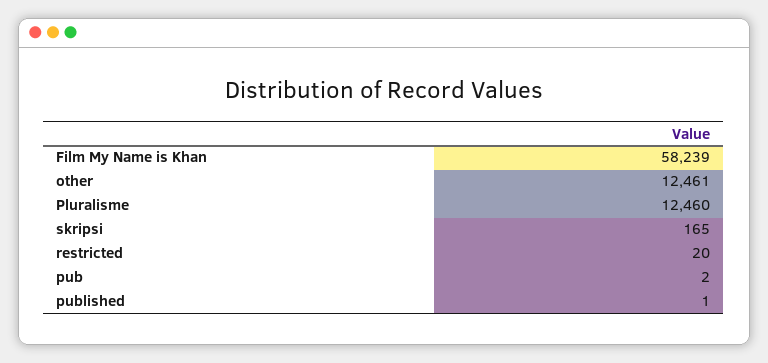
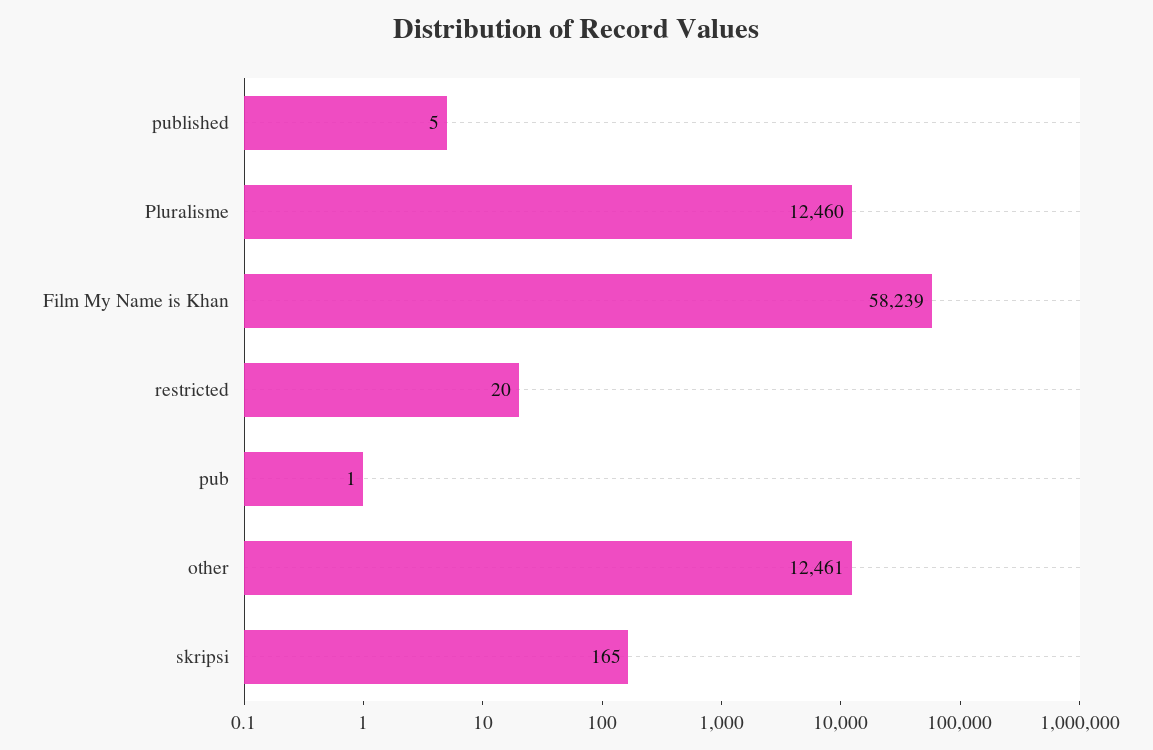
  {
    "Film My Name is Khan": 58239,
    "other": 12461,
    "Pluralisme": 12460,
    "skripsi": 165,
    "restricted": 20,
-   "pub": 2,
+   "pub": 1,
-   "published": 1
+   "published": 5
  }

